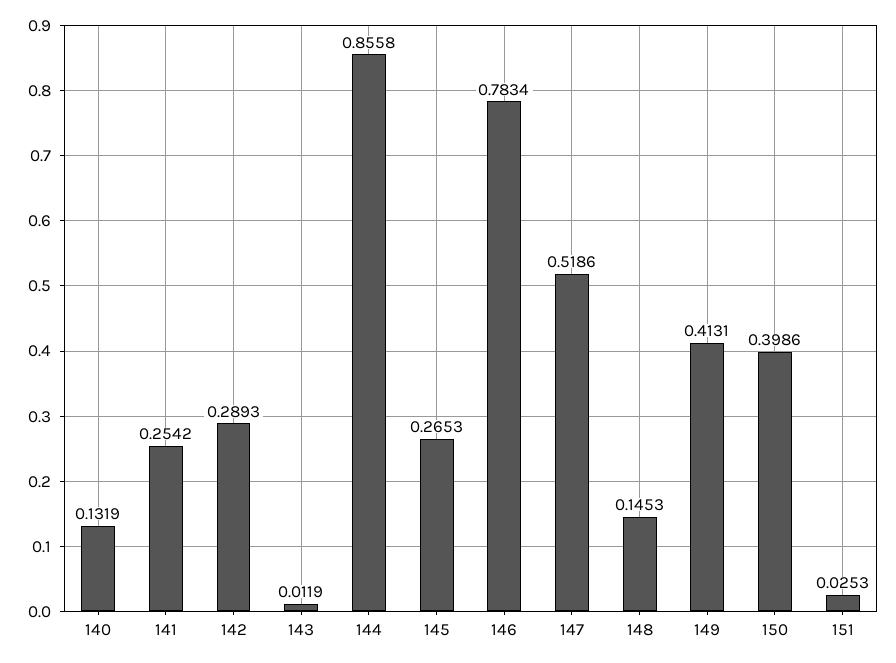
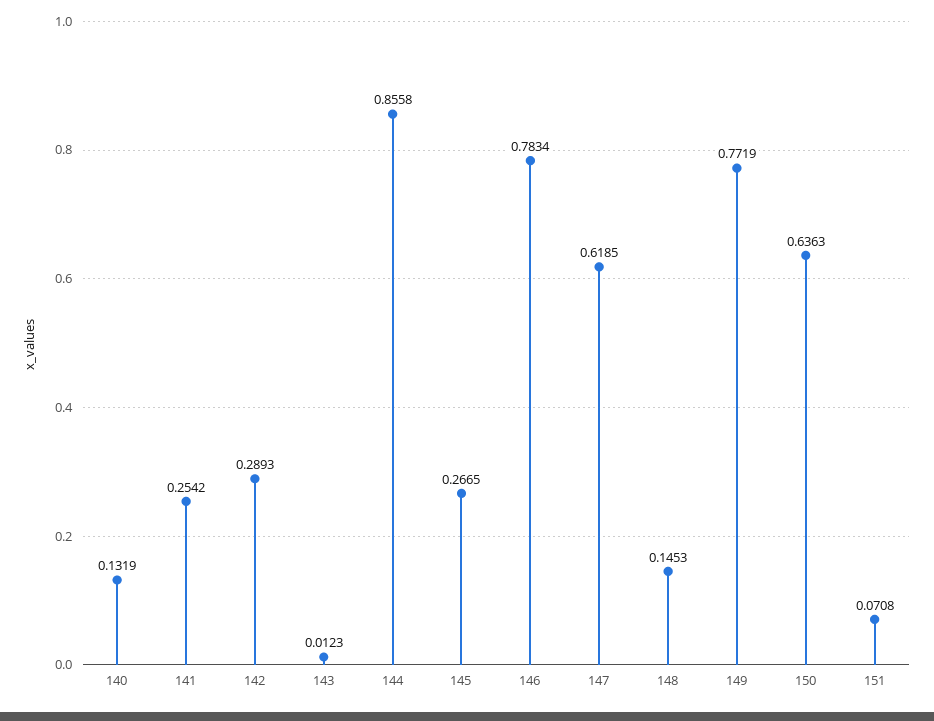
  {
    "140": 0.1319,
    "141": 0.2542,
    "142": 0.2893,
-   "143": 0.0119,
+   "143": 0.0123,
    "144": 0.8558,
-   "145": 0.2653,
+   "145": 0.2665,
    "146": 0.7834,
-   "147": 0.5186,
+   "147": 0.6185,
    "148": 0.1453,
-   "149": 0.4131,
+   "149": 0.7719,
-   "150": 0.3986,
+   "150": 0.6363,
-   "151": 0.0253
+   "151": 0.0708
  }

